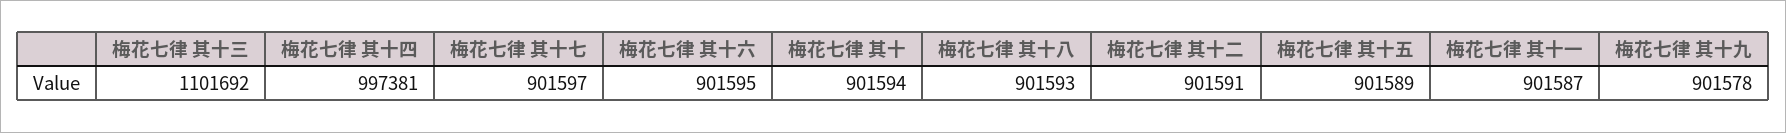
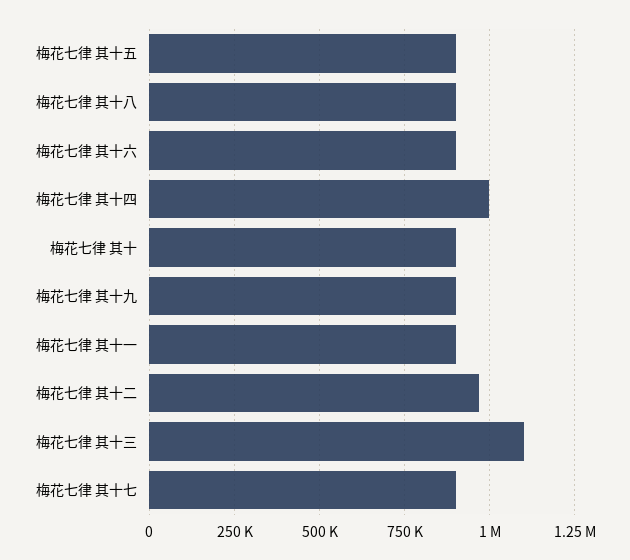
  {
    "梅花七律 其十三": 1101692,
    "梅花七律 其十四": 997381,
    "梅花七律 其十七": 901597,
    "梅花七律 其十六": 901595,
    "梅花七律 其十": 901594,
    "梅花七律 其十八": 901593,
-   "梅花七律 其十二": 901591,
+   "梅花七律 其十二": 975000,
    "梅花七律 其十五": 901589,
    "梅花七律 其十一": 901587,
    "梅花七律 其十九": 901578
  }

